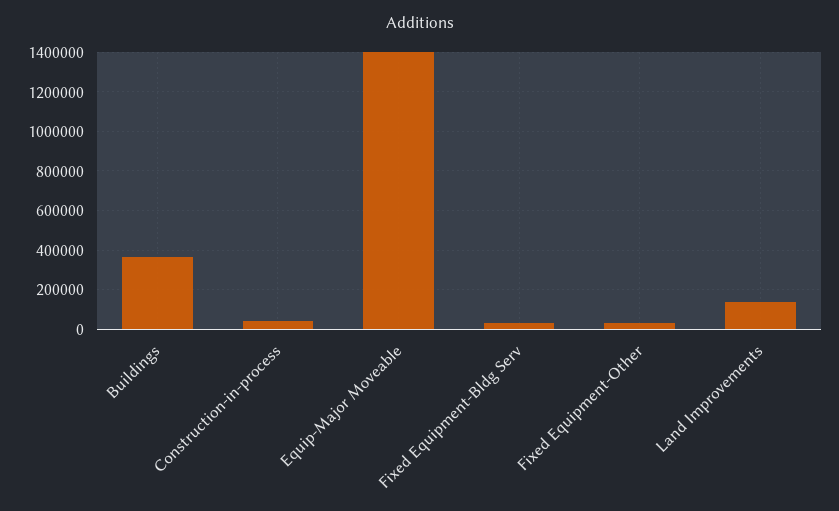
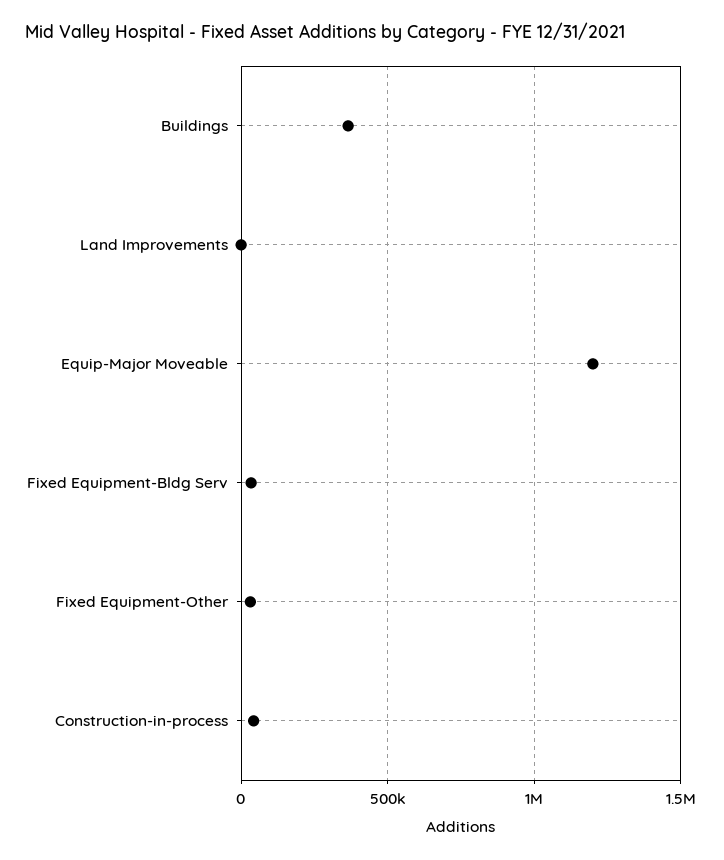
  {
    "Buildings": 350000,
    "Construction-in-process": 50000,
-   "Equip-Major Moveable": 1400000,
+   "Equip-Major Moveable": 1200000,
    "Fixed Equipment-Bldg Serv": 50000,
    "Fixed Equipment-Other": 50000,
-   "Land Improvements": 150000
+   "Land Improvements": 0
  }

